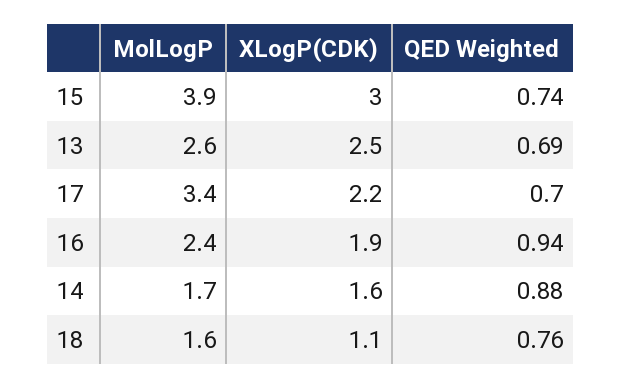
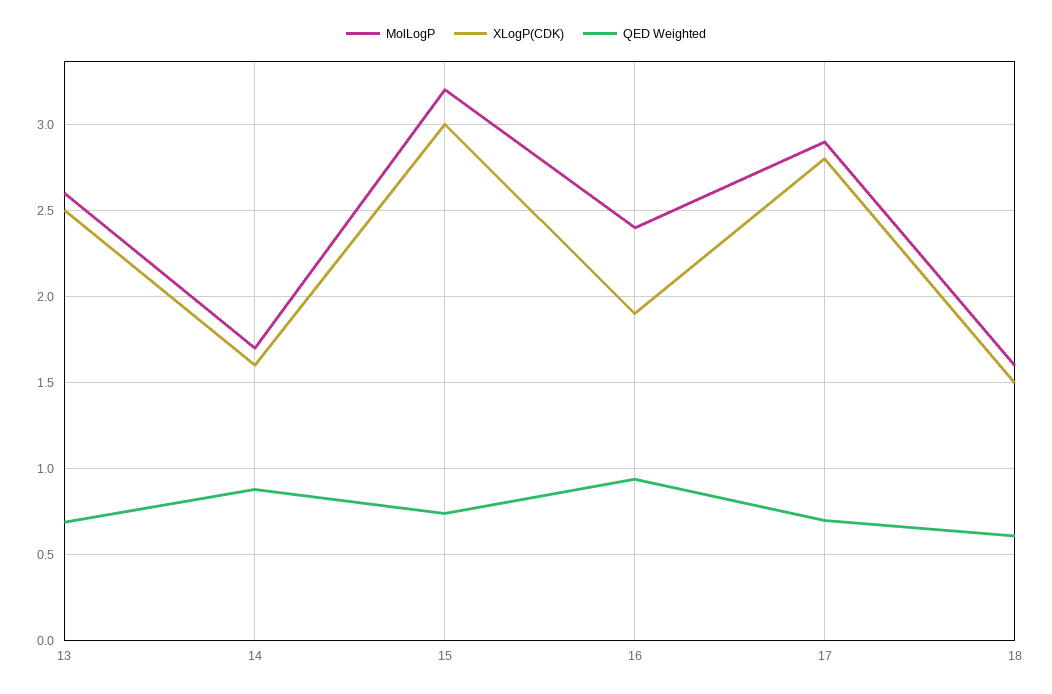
  {
    "MolLogP": {
-     "15": 3.9,
+     "15": 3.2,
      "13": 2.6,
-     "17": 3.4,
+     "17": 2.9,
      "16": 2.4,
      "14": 1.7,
      "18": 1.6
    },
    "XLogP(CDK)": {
      "15": 3,
      "13": 2.5,
-     "17": 2.2,
+     "17": 2.8,
      "16": 1.9,
      "14": 1.6,
-     "18": 1.1
+     "18": 1.5
    },
    "QED Weighted": {
      "15": 0.74,
      "13": 0.69,
      "17": 0.7,
      "16": 0.94,
      "14": 0.88,
-     "18": 0.76
+     "18": 0.6
    }
  }

